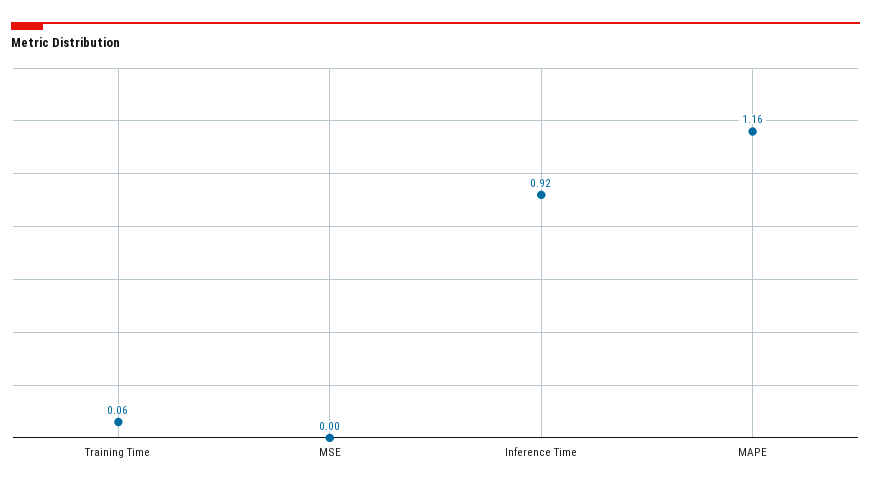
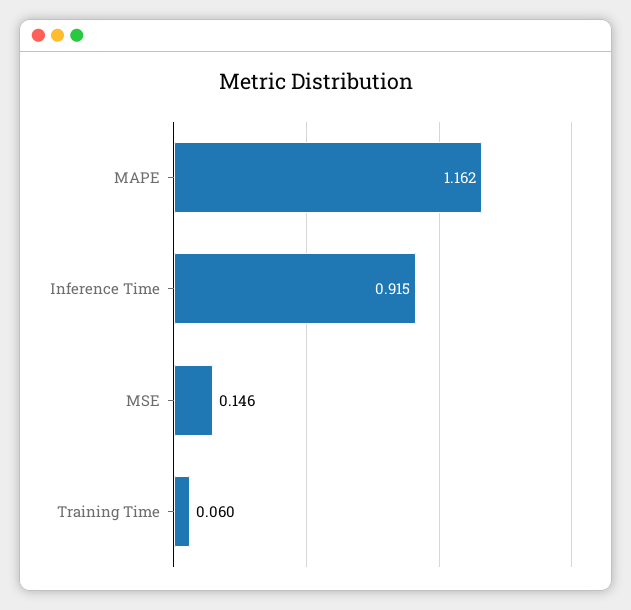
  {
    "Training Time": 0.06,
-   "MSE": 0,
+   "MSE": 0.146,
    "Inference Time": 0.915,
    "MAPE": 1.162
  }

